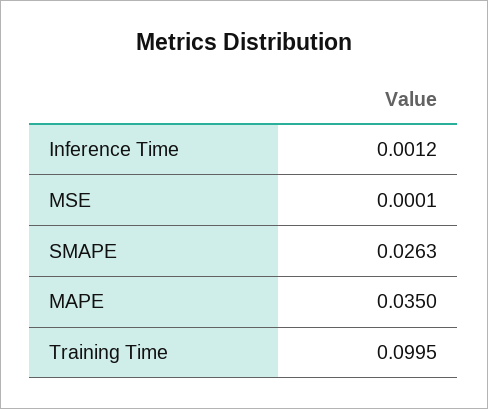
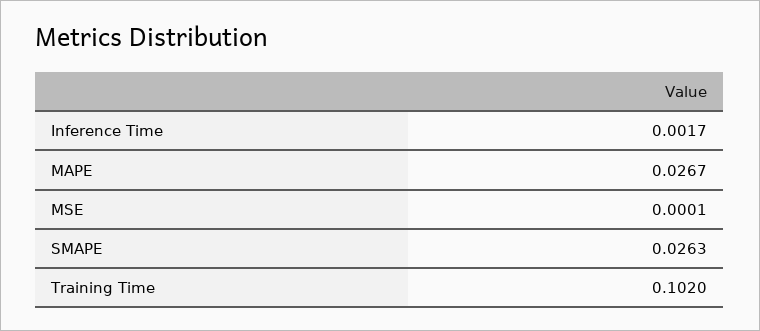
  {
-   "Inference Time": 0.0012,
+   "Inference Time": 0.0017,
    "MSE": 0.0001,
    "SMAPE": 0.0263,
-   "MAPE": 0.035,
+   "MAPE": 0.0267,
-   "Training Time": 0.0995
+   "Training Time": 0.102
  }

